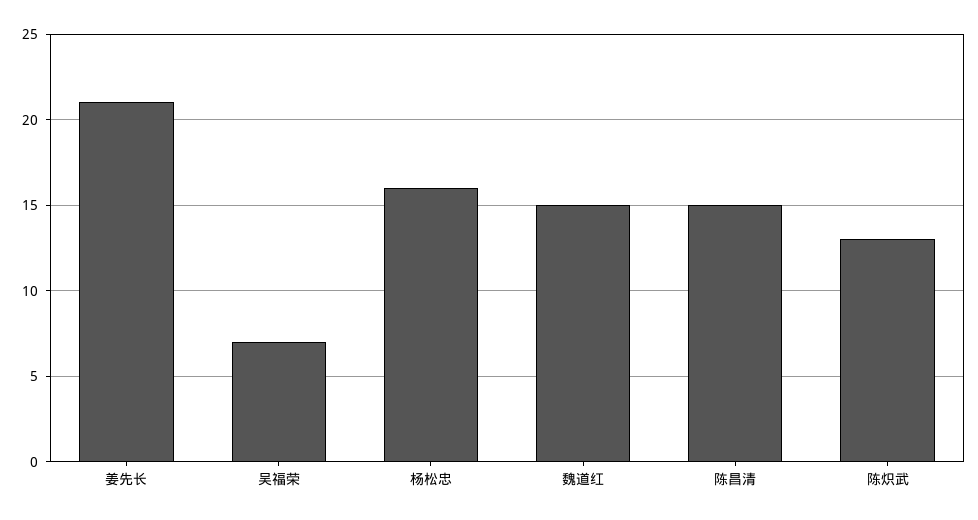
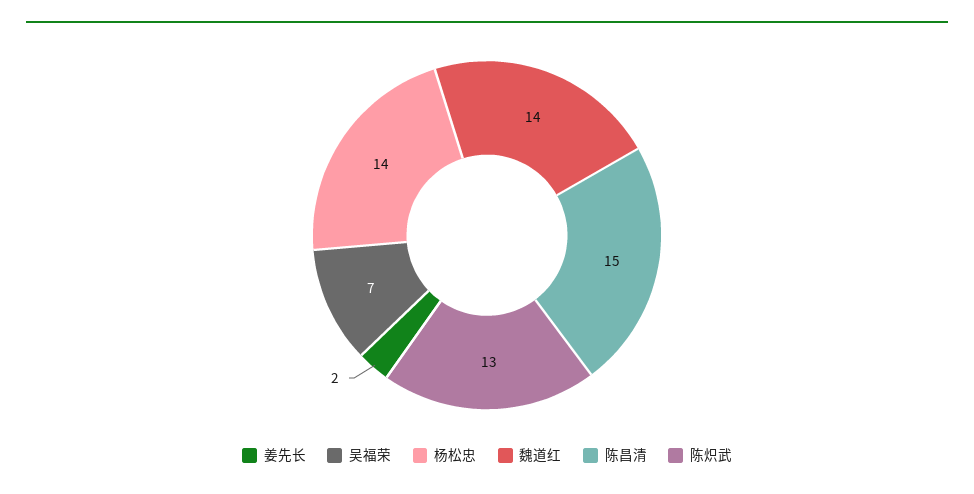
  {
-   "姜先长": 21,
+   "姜先长": 2,
    "吴福荣": 7,
-   "杨松忠": 16,
+   "杨松忠": 14,
-   "魏道红": 15,
+   "魏道红": 14,
    "陈昌清": 15,
    "陈炽武": 13
  }

